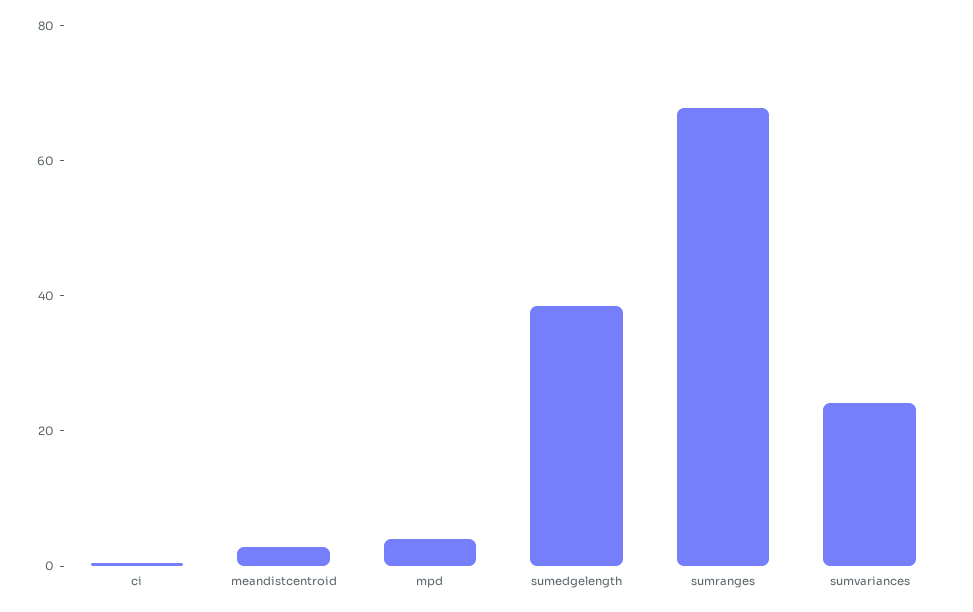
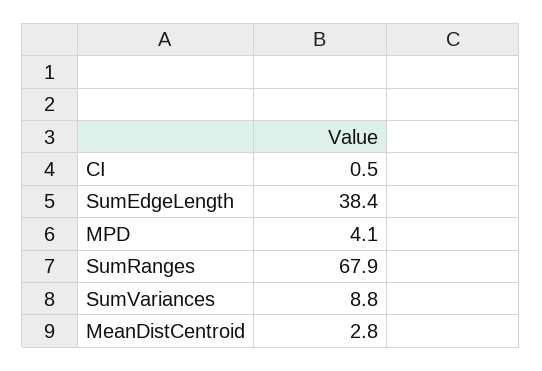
  {
    "ci": 0.5,
    "meandistcentroid": 2.8,
    "mpd": 4.1,
    "sumedgelength": 38.4,
    "sumranges": 67.9,
-   "sumvariances": 25
+   "sumvariances": 8.8
  }

